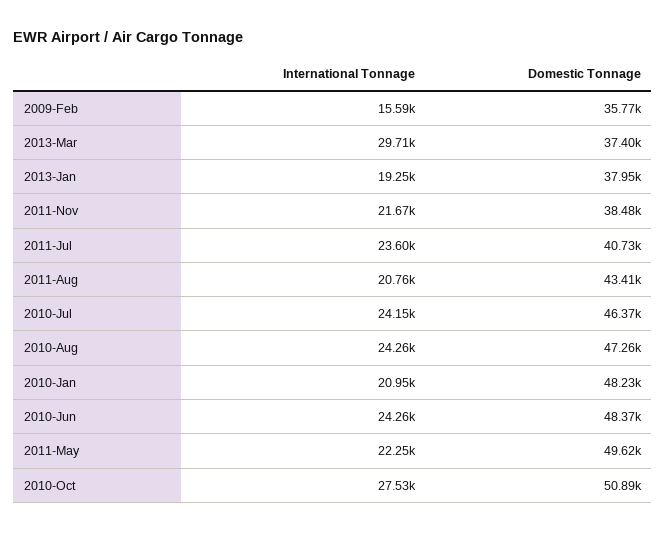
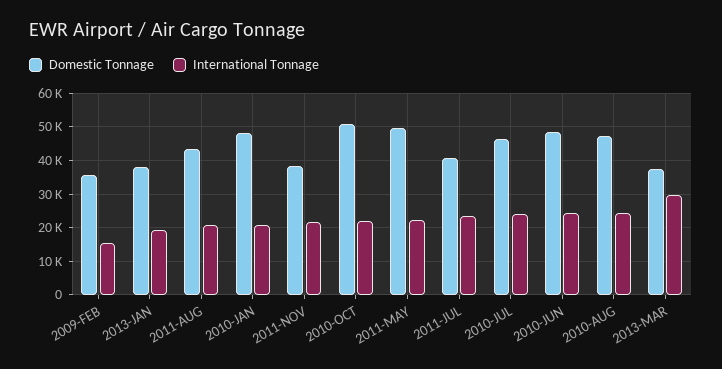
  {
    "International Tonnage": {
      "2009-Feb": 15590,
      "2013-Mar": 29710,
      "2013-Jan": 19250,
      "2011-Nov": 21670,
      "2011-Jul": 23600,
      "2011-Aug": 20760,
      "2010-Jul": 24150,
      "2010-Aug": 24260,
      "2010-Jan": 20950,
      "2010-Jun": 24260,
      "2011-May": 22250,
-     "2010-Oct": 27530
+     "2010-Oct": 22000
    },
    "Domestic Tonnage": {
      "2009-Feb": 35770,
      "2013-Mar": 37400,
      "2013-Jan": 37950,
      "2011-Nov": 38480,
      "2011-Jul": 40730,
      "2011-Aug": 43410,
      "2010-Jul": 46370,
      "2010-Aug": 47260,
      "2010-Jan": 48230,
      "2010-Jun": 48370,
      "2011-May": 49620,
      "2010-Oct": 50890
    }
  }

